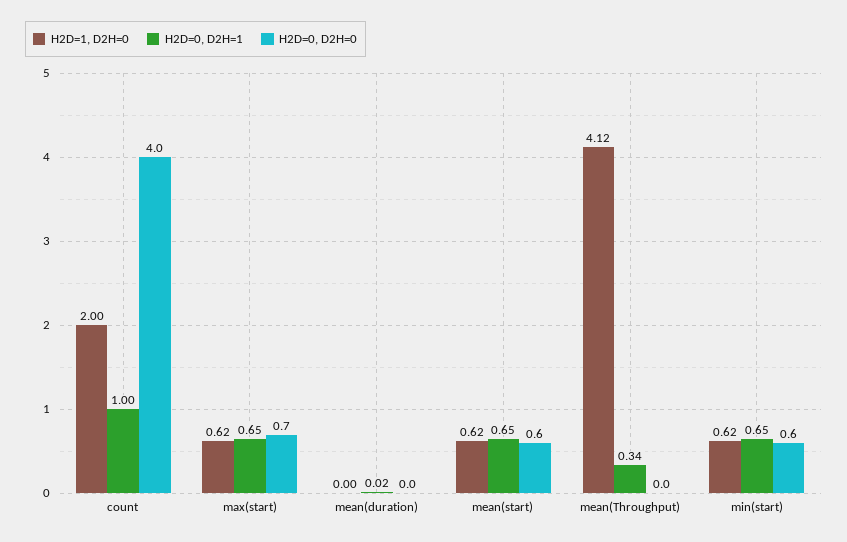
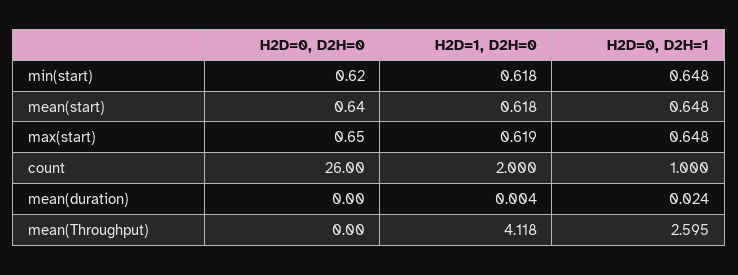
  {
    "H2D=1, D2H=0": {
      "count": 2,
      "max(start)": 0.619,
      "mean(duration)": 0.004,
      "mean(start)": 0.618,
      "mean(Throughput)": 4.118,
      "min(start)": 0.618
    },
    "H2D=0, D2H=1": {
      "count": 1,
      "max(start)": 0.648,
      "mean(duration)": 0.024,
      "mean(start)": 0.648,
-     "mean(Throughput)": 0.34,
+     "mean(Throughput)": 2.595,
      "min(start)": 0.648
    },
    "H2D=0, D2H=0": {
-     "count": 4,
+     "count": 26,
      "max(start)": 0.65,
      "mean(duration)": 0,
      "mean(start)": 0.64,
      "mean(Throughput)": 0,
      "min(start)": 0.62
    }
  }

